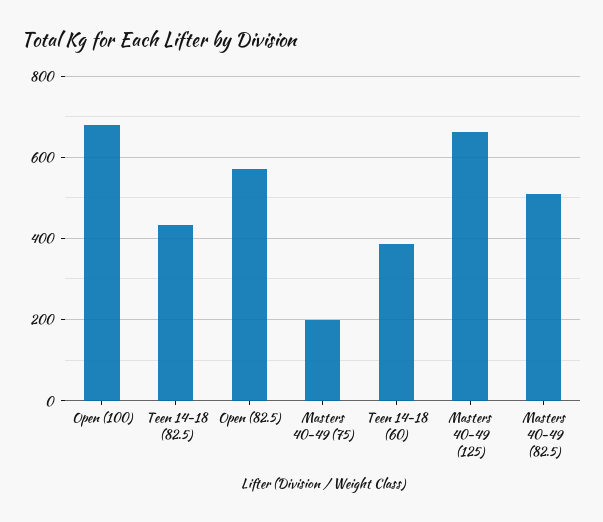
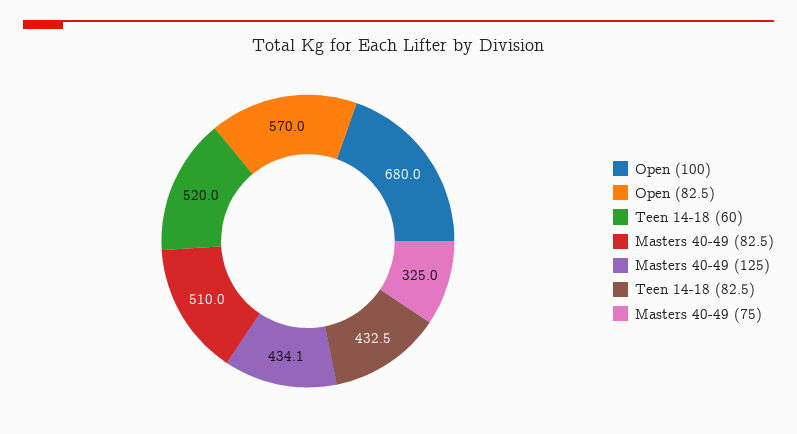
  {
    "Open (100)": 680,
    "Teen 14-18 (82.5)": 432.5,
    "Open (82.5)": 570,
-   "Masters 40-49 (75)": 200,
+   "Masters 40-49 (75)": 325,
-   "Teen 14-18 (60)": 380,
+   "Teen 14-18 (60)": 520,
-   "Masters 40-49 (125)": 660,
+   "Masters 40-49 (125)": 434.1,
    "Masters 40-49 (82.5)": 510
  }

